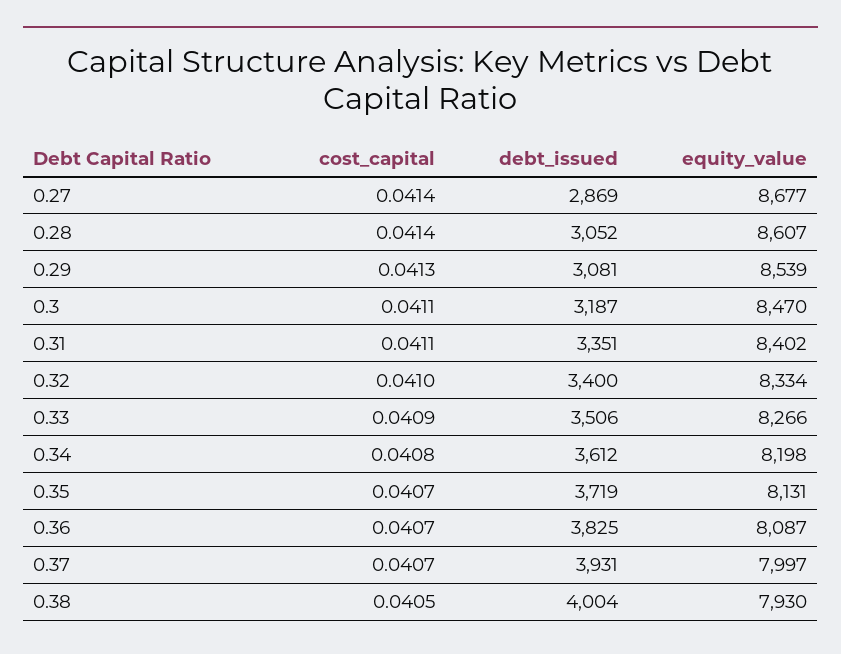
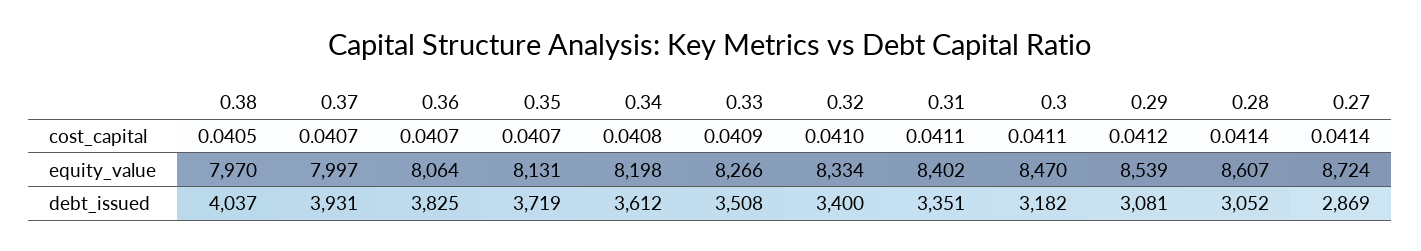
  {
    "cost_capital": {
      "0.27": 0.0414,
      "0.28": 0.0414,
-     "0.29": 0.0413,
+     "0.29": 0.0412,
      "0.3": 0.0411,
      "0.31": 0.0411,
      "0.32": 0.041,
      "0.33": 0.0409,
      "0.34": 0.0408,
      "0.35": 0.0407,
      "0.36": 0.0407,
      "0.37": 0.0407,
      "0.38": 0.0405
    },
    "debt_issued": {
      "0.27": 2869,
      "0.28": 3052,
      "0.29": 3081,
-     "0.3": 3187,
+     "0.3": 3182,
      "0.31": 3351,
      "0.32": 3400,
-     "0.33": 3506,
+     "0.33": 3508,
      "0.34": 3612,
      "0.35": 3719,
      "0.36": 3825,
      "0.37": 3931,
-     "0.38": 4004
+     "0.38": 4037
    },
    "equity_value": {
-     "0.27": 8677,
+     "0.27": 8724,
      "0.28": 8607,
      "0.29": 8539,
      "0.3": 8470,
      "0.31": 8402,
      "0.32": 8334,
      "0.33": 8266,
      "0.34": 8198,
      "0.35": 8131,
-     "0.36": 8087,
+     "0.36": 8064,
      "0.37": 7997,
-     "0.38": 7930
+     "0.38": 7970
    }
  }

